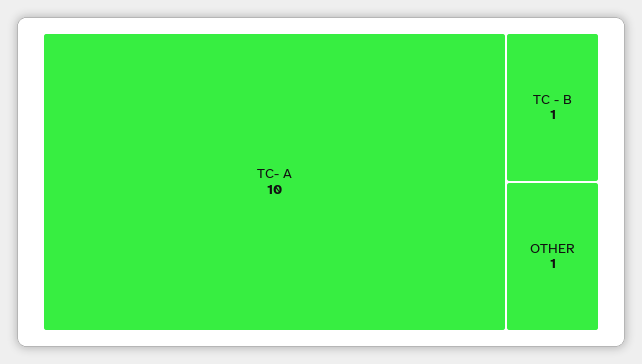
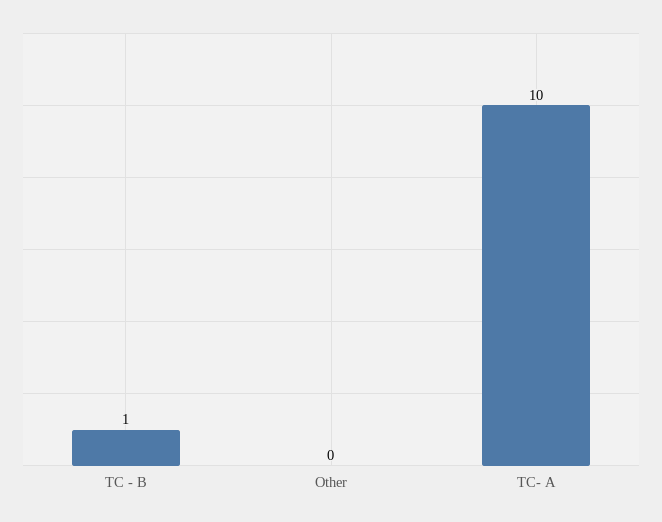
  {
    "TC- A": 10,
    "TC - B": 1,
-   "OTHER": 1
+   "OTHER": 0
  }

